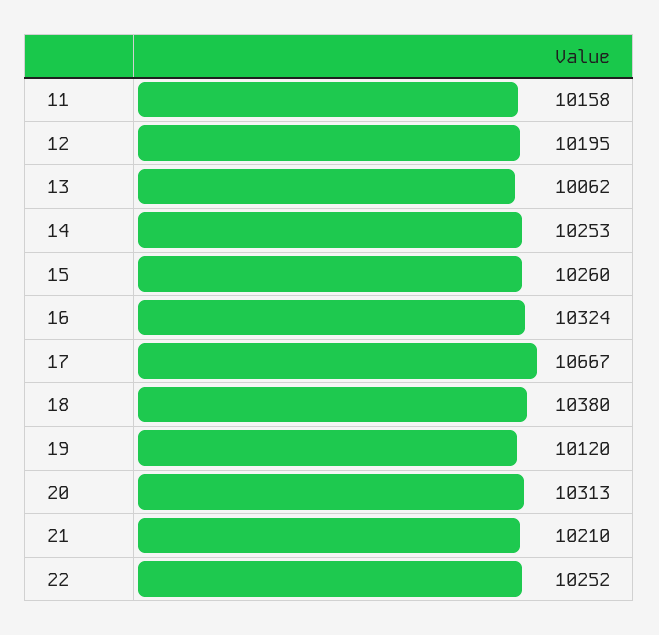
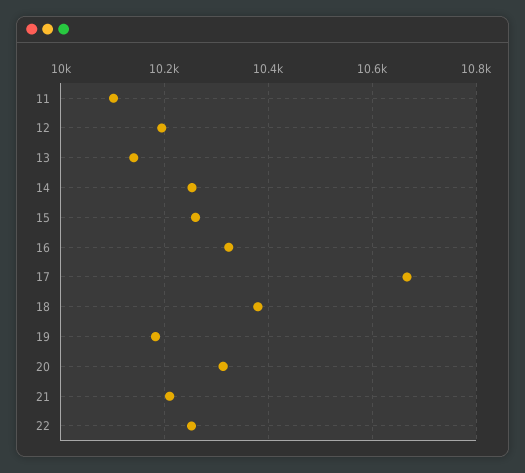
  {
-   "11": 10158,
+   "11": 10100,
    "12": 10195,
-   "13": 10062,
+   "13": 10140,
    "14": 10253,
    "15": 10260,
    "16": 10324,
    "17": 10667,
    "18": 10380,
-   "19": 10120,
+   "19": 10180,
    "20": 10313,
    "21": 10210,
    "22": 10252
  }

